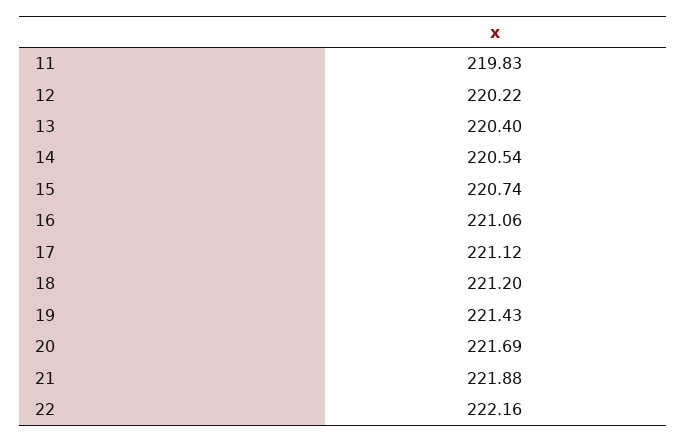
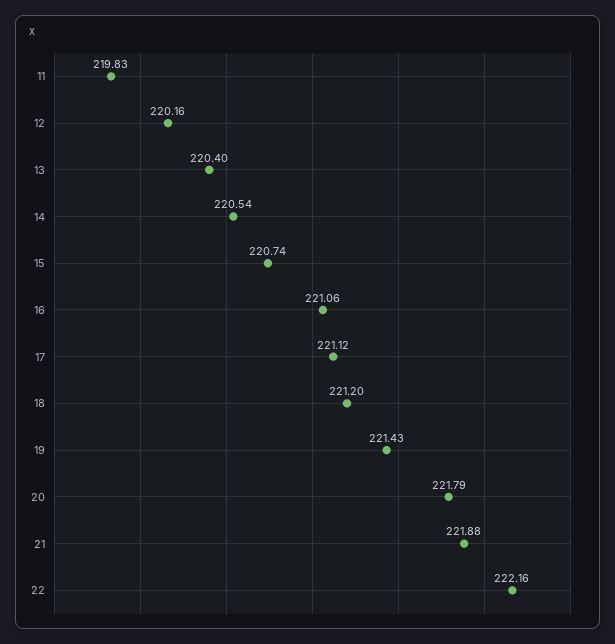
  {
    "11": 219.83,
-   "12": 220.22,
+   "12": 220.16,
    "13": 220.4,
    "14": 220.54,
    "15": 220.74,
    "16": 221.06,
    "17": 221.12,
    "18": 221.2,
    "19": 221.43,
-   "20": 221.69,
+   "20": 221.79,
    "21": 221.88,
    "22": 222.16
  }

